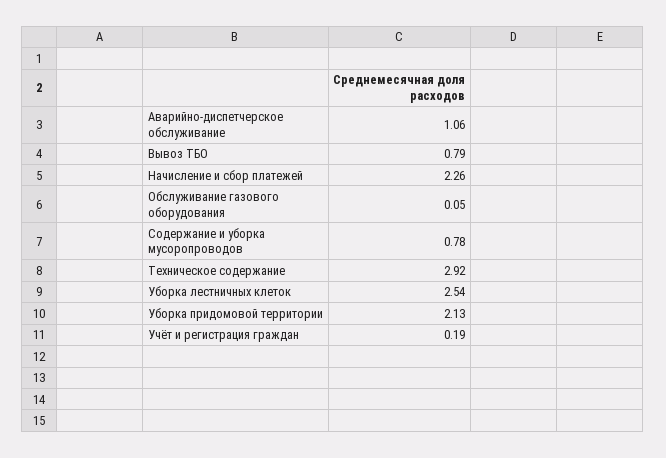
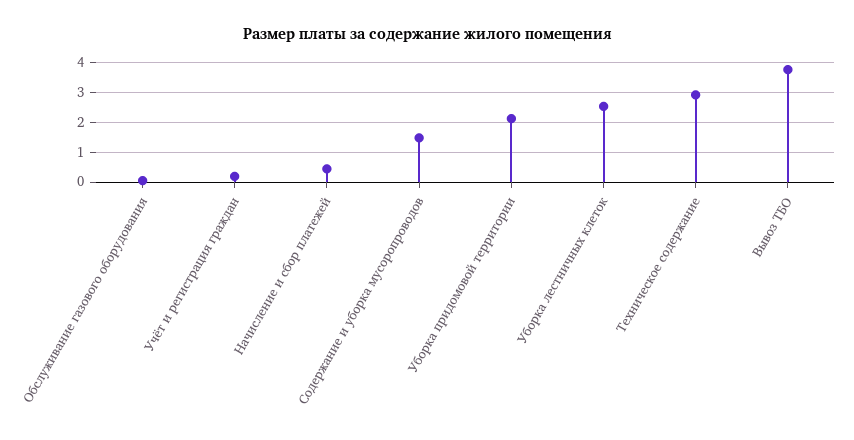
  {
-   "Аварийно-диспетчерское обслуживание": 1.06,
-   "Вывоз ТБО": 0.79,
+   "Вывоз ТБО": 3.75,
-   "Начисление и сбор платежей": 2.26,
+   "Начисление и сбор платежей": 0.5,
    "Обслуживание газового оборудования": 0.05,
-   "Содержание и уборка мусоропроводов": 0.78,
+   "Содержание и уборка мусоропроводов": 1.5,
    "Техническое содержание": 2.92,
    "Уборка лестничных клеток": 2.54,
    "Уборка придомовой территории": 2.13,
    "Учёт и регистрация граждан": 0.19
  }

